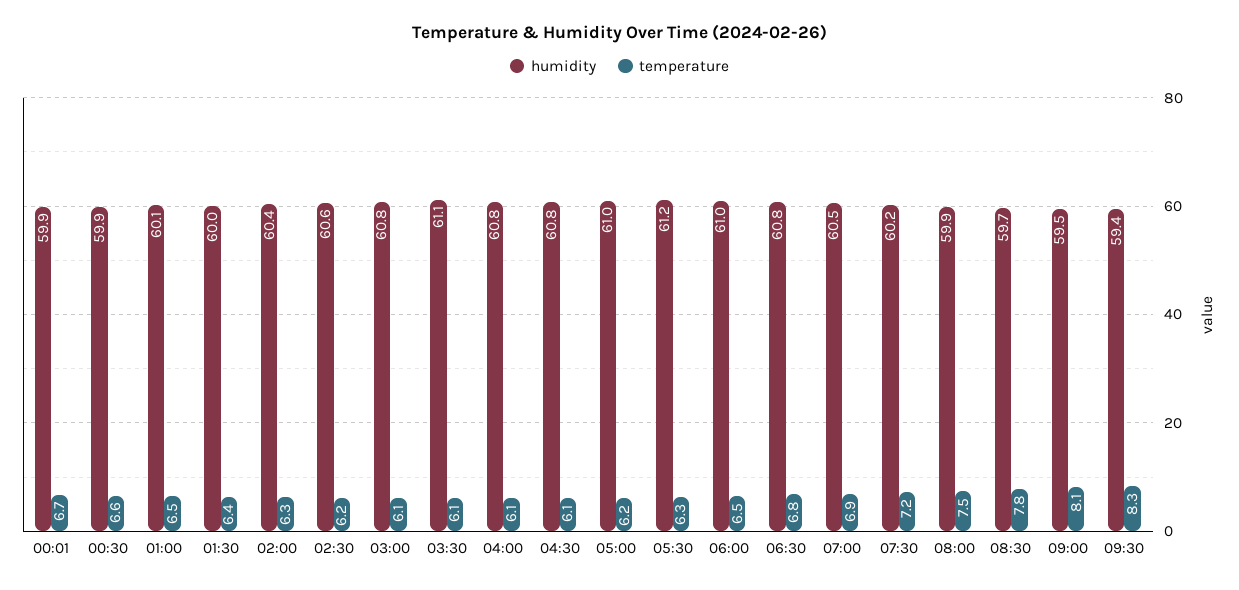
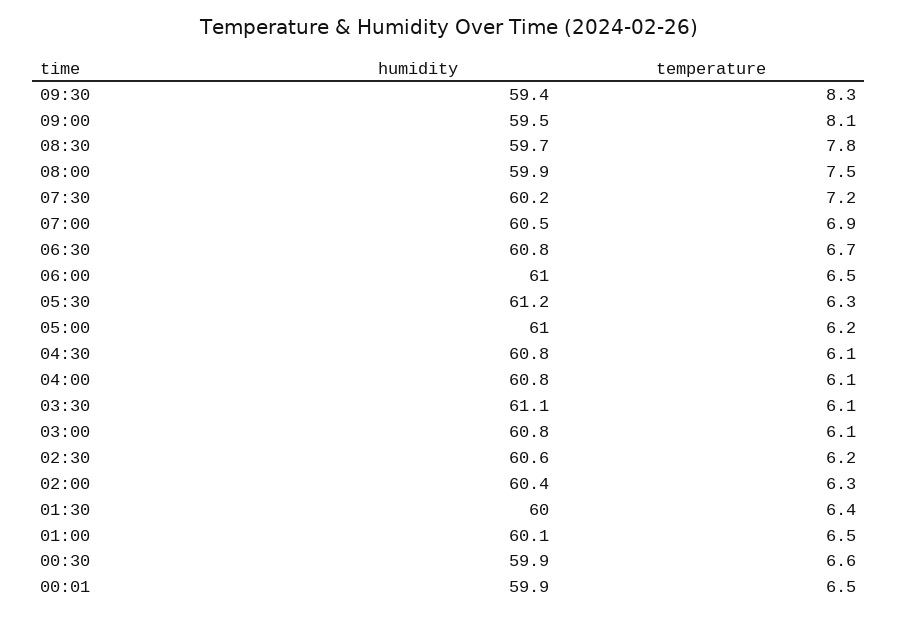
  {
    "humidity": {
      "00:01": 59.9,
      "00:30": 59.9,
      "01:00": 60.1,
      "01:30": 60,
      "02:00": 60.4,
      "02:30": 60.6,
      "03:00": 60.8,
      "03:30": 61.1,
      "04:00": 60.8,
      "04:30": 60.8,
      "05:00": 61,
      "05:30": 61.2,
      "06:00": 61,
      "06:30": 60.8,
      "07:00": 60.5,
      "07:30": 60.2,
      "08:00": 59.9,
      "08:30": 59.7,
      "09:00": 59.5,
      "09:30": 59.4
    },
    "temperature": {
-     "00:01": 6.7,
+     "00:01": 6.5,
      "00:30": 6.6,
      "01:00": 6.5,
      "01:30": 6.4,
      "02:00": 6.3,
      "02:30": 6.2,
      "03:00": 6.1,
      "03:30": 6.1,
      "04:00": 6.1,
      "04:30": 6.1,
      "05:00": 6.2,
      "05:30": 6.3,
      "06:00": 6.5,
-     "06:30": 6.8,
+     "06:30": 6.7,
      "07:00": 6.9,
      "07:30": 7.2,
      "08:00": 7.5,
      "08:30": 7.8,
      "09:00": 8.1,
      "09:30": 8.3
    }
  }

